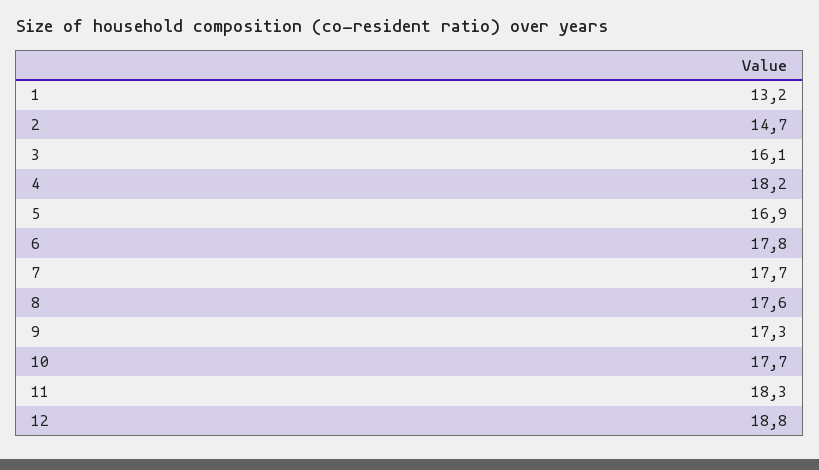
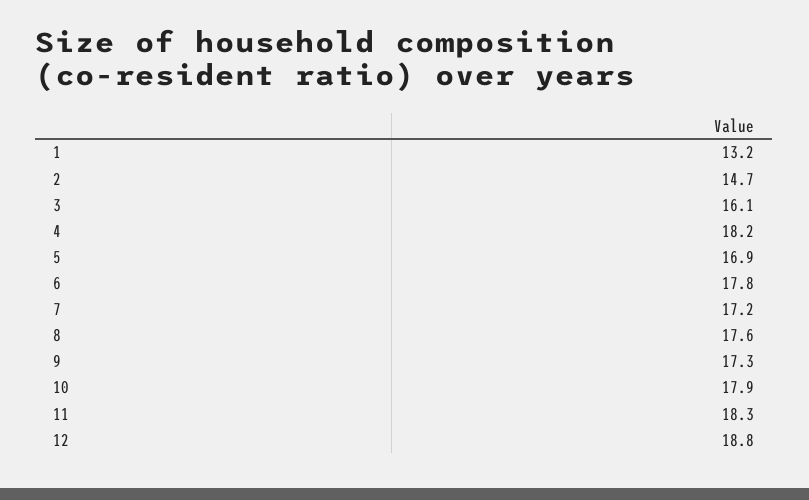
  {
    "1": 13.2,
    "2": 14.7,
    "3": 16.1,
    "4": 18.2,
    "5": 16.9,
    "6": 17.8,
-   "7": 17.7,
+   "7": 17.2,
    "8": 17.6,
    "9": 17.3,
-   "10": 17.7,
+   "10": 17.9,
    "11": 18.3,
    "12": 18.8
  }

